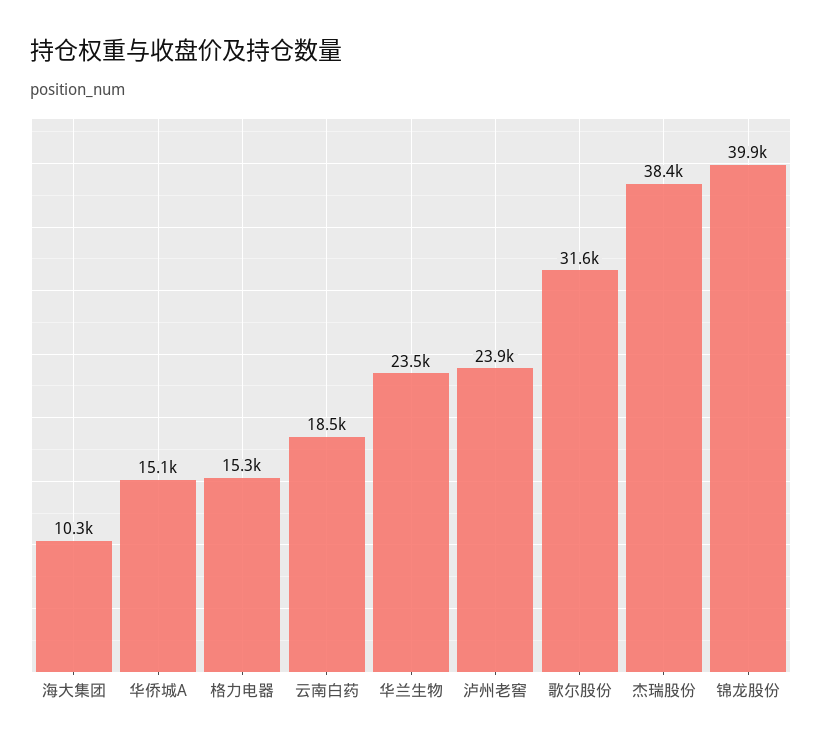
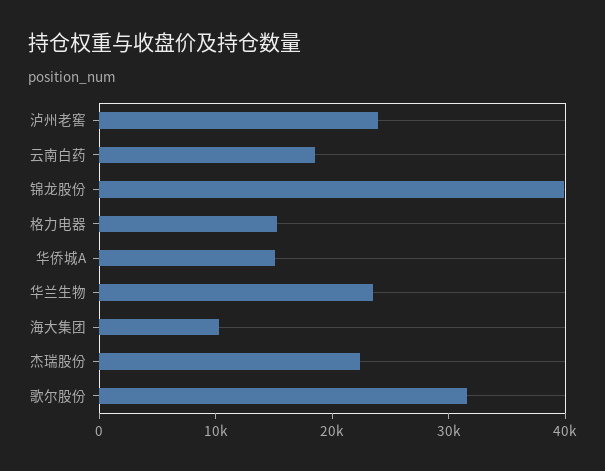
  {
    "海大集团": 10300,
    "华侨城A": 15100,
    "格力电器": 15300,
    "云南白药": 18500,
    "华兰生物": 23500,
    "泸州老窖": 23900,
    "歌尔股份": 31600,
-   "杰瑞股份": 38400,
+   "杰瑞股份": 22000,
    "锦龙股份": 39900
  }

